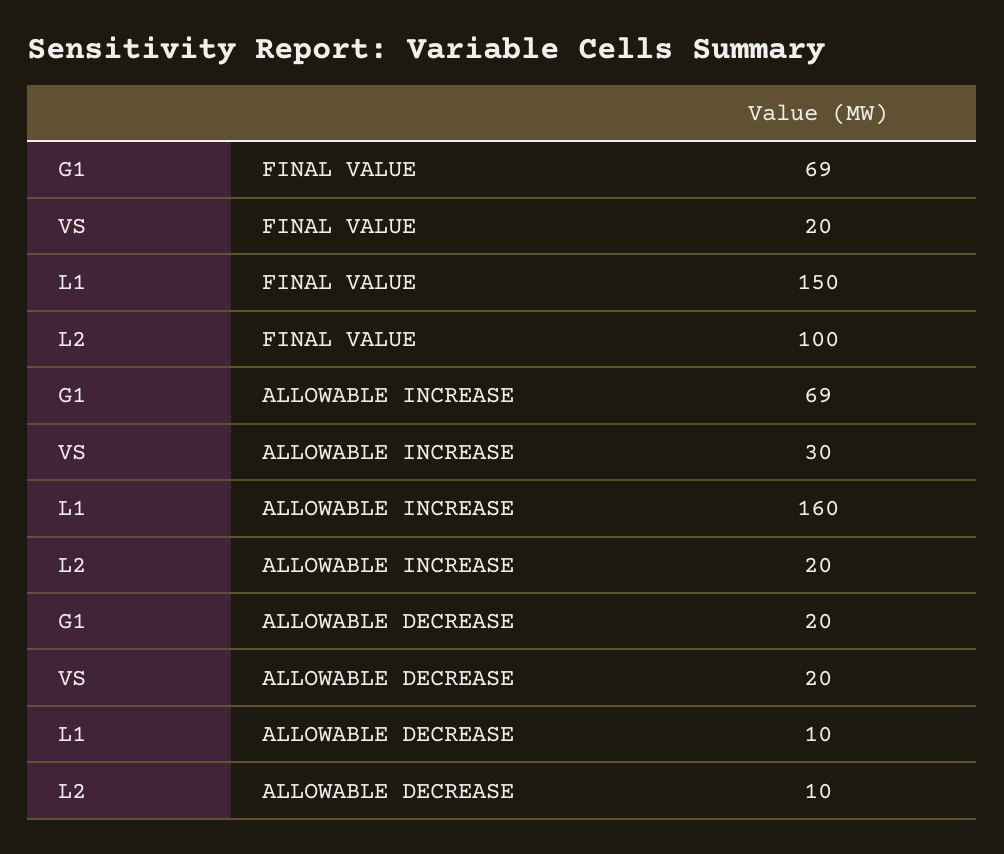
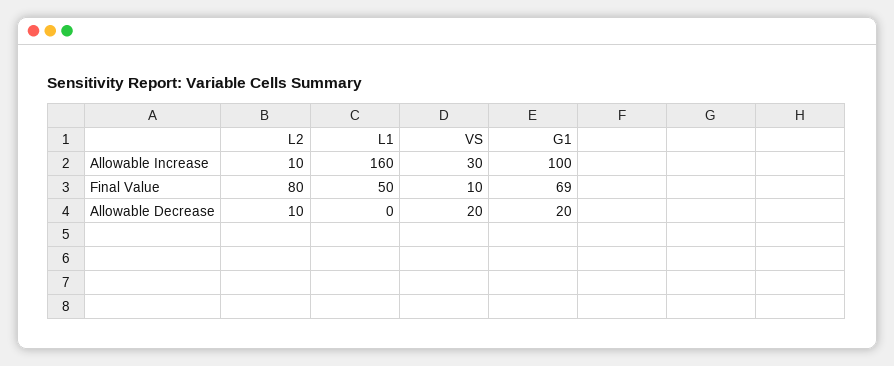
  {
    "G1": {
      "FINAL VALUE": 69,
-     "ALLOWABLE INCREASE": 69,
+     "ALLOWABLE INCREASE": 100,
      "ALLOWABLE DECREASE": 20
    },
    "VS": {
-     "FINAL VALUE": 20,
+     "FINAL VALUE": 10,
      "ALLOWABLE INCREASE": 30,
      "ALLOWABLE DECREASE": 20
    },
    "L1": {
-     "FINAL VALUE": 150,
+     "FINAL VALUE": 50,
      "ALLOWABLE INCREASE": 160,
-     "ALLOWABLE DECREASE": 10
+     "ALLOWABLE DECREASE": 0
    },
    "L2": {
-     "FINAL VALUE": 100,
+     "FINAL VALUE": 80,
-     "ALLOWABLE INCREASE": 20,
+     "ALLOWABLE INCREASE": 10,
      "ALLOWABLE DECREASE": 10
    }
  }

